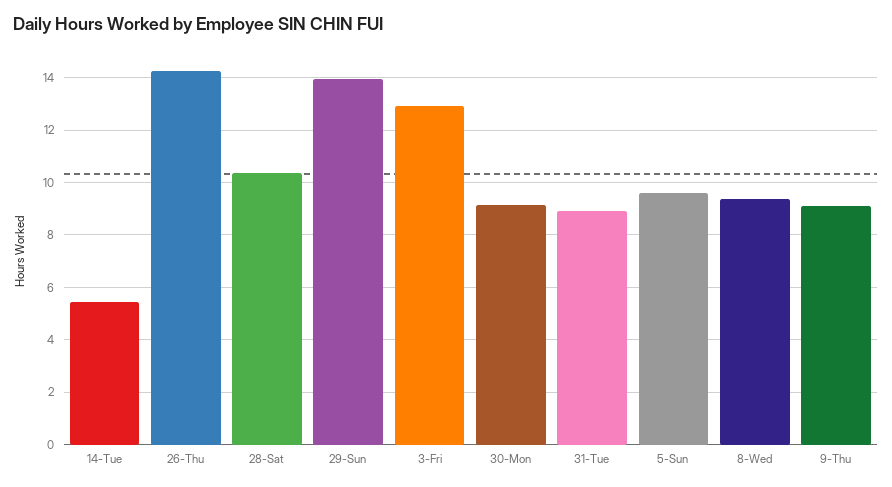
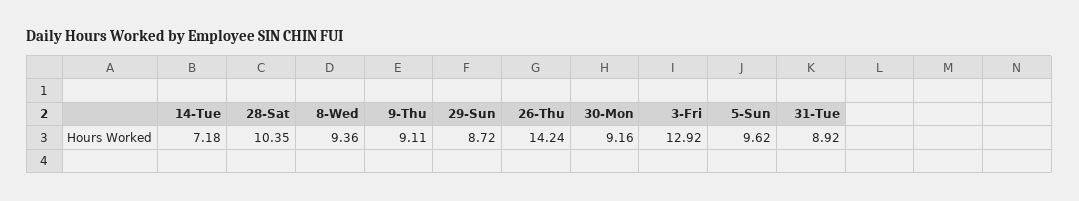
  {
-   "14-Tue": 5.5,
+   "14-Tue": 7.18,
    "26-Thu": 14.24,
    "28-Sat": 10.35,
-   "29-Sun": 14,
+   "29-Sun": 8.72,
    "3-Fri": 12.92,
    "30-Mon": 9.16,
    "31-Tue": 8.92,
    "5-Sun": 9.62,
    "8-Wed": 9.36,
    "9-Thu": 9.11
  }

